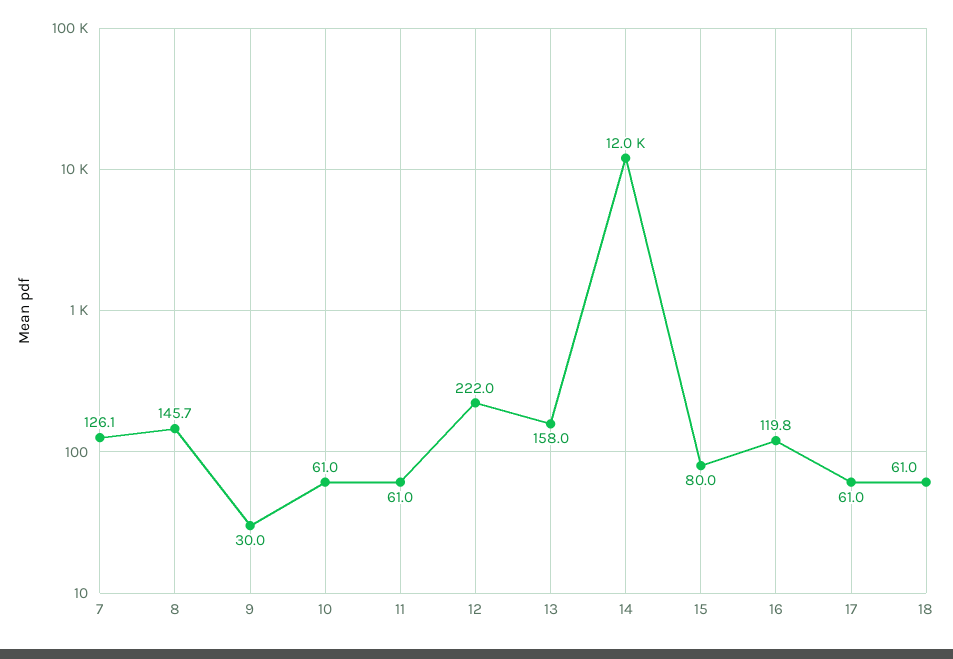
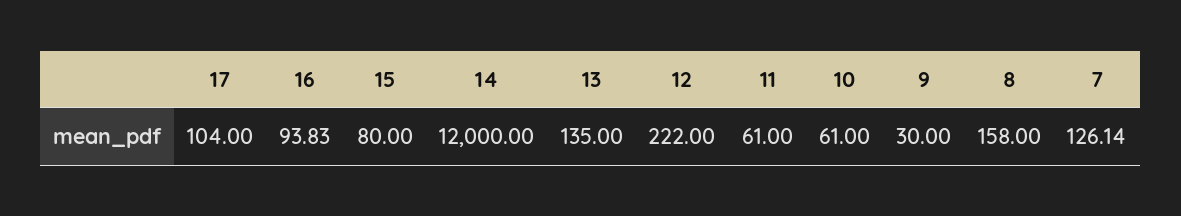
  {
    "7": 126.14,
-   "8": 145.7,
+   "8": 158,
    "9": 30,
    "10": 61,
    "11": 61,
    "12": 222,
-   "13": 158,
+   "13": 135,
    "14": 12000,
    "15": 80,
-   "16": 119.8,
+   "16": 93.83,
-   "17": 61,
+   "17": 104
-   "18": 61
  }

